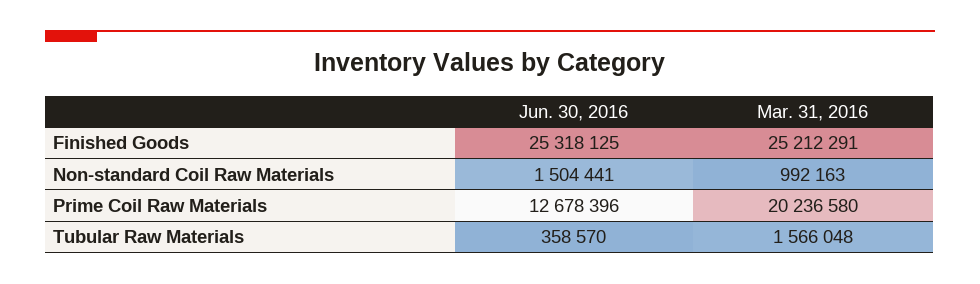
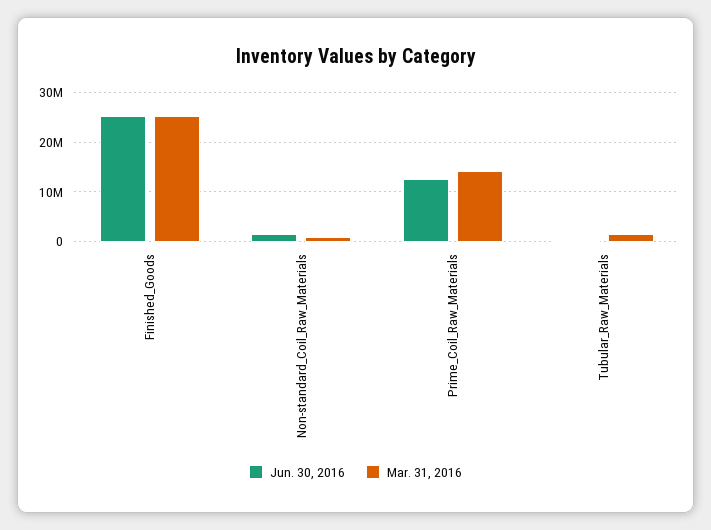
  {
    "Jun. 30, 2016": {
      "Finished Goods": 25318125,
      "Non-standard Coil Raw Materials": 1504441,
      "Prime Coil Raw Materials": 12678396,
      "Tubular Raw Materials": 358570
    },
    "Mar. 31, 2016": {
      "Finished Goods": 25212291,
      "Non-standard Coil Raw Materials": 992163,
-     "Prime Coil Raw Materials": 20236580,
+     "Prime Coil Raw Materials": 14000000,
      "Tubular Raw Materials": 1566048
    }
  }

